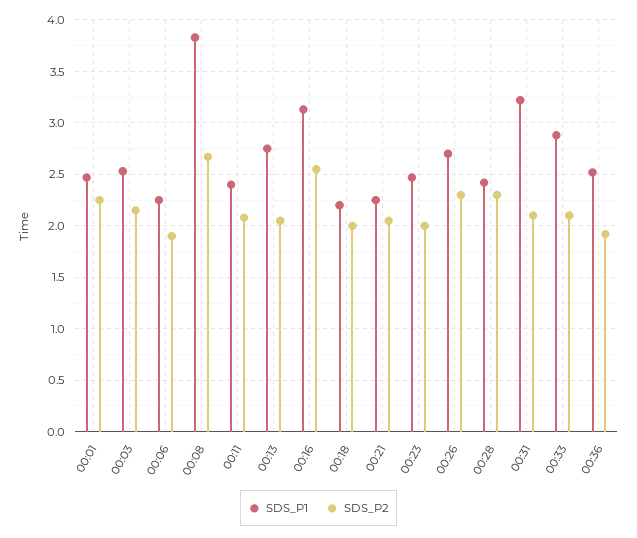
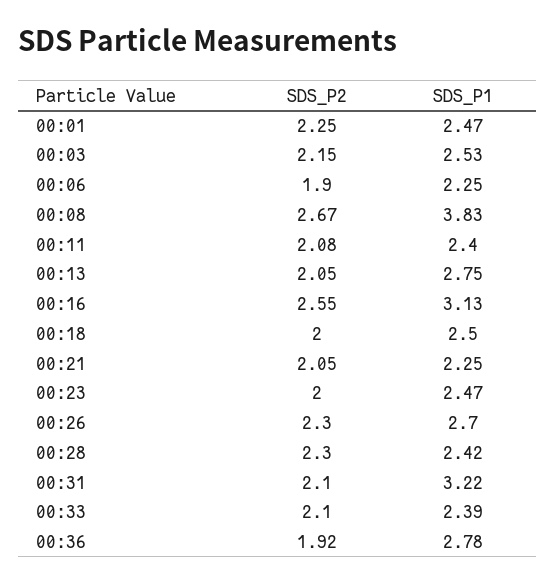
  {
    "SDS_P1": {
      "00:01": 2.47,
      "00:03": 2.53,
      "00:06": 2.25,
      "00:08": 3.83,
      "00:11": 2.4,
      "00:13": 2.75,
      "00:16": 3.13,
-     "00:18": 2.2,
+     "00:18": 2.5,
      "00:21": 2.25,
      "00:23": 2.47,
      "00:26": 2.7,
      "00:28": 2.42,
      "00:31": 3.22,
-     "00:33": 2.9,
+     "00:33": 2.39,
-     "00:36": 2.5
+     "00:36": 2.78
    },
    "SDS_P2": {
      "00:01": 2.25,
      "00:03": 2.15,
      "00:06": 1.9,
      "00:08": 2.67,
      "00:11": 2.08,
      "00:13": 2.05,
      "00:16": 2.55,
      "00:18": 2,
      "00:21": 2.05,
      "00:23": 2,
      "00:26": 2.3,
      "00:28": 2.3,
      "00:31": 2.1,
      "00:33": 2.1,
      "00:36": 1.92
    }
  }

